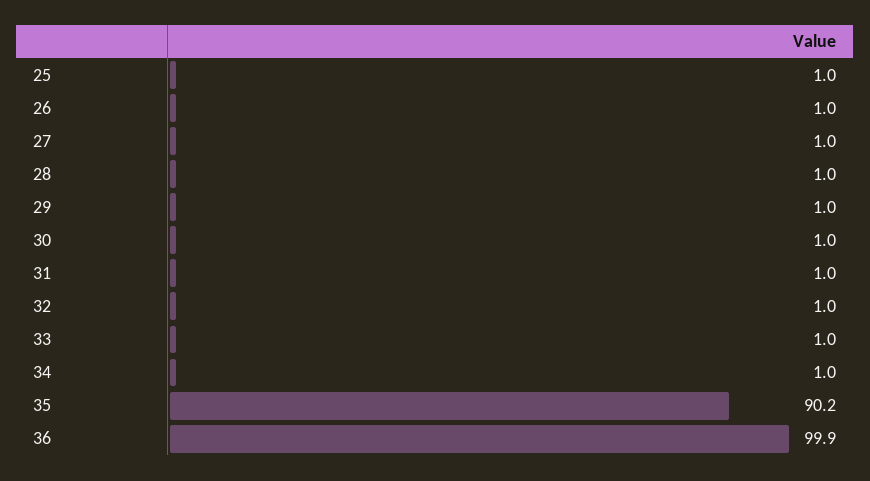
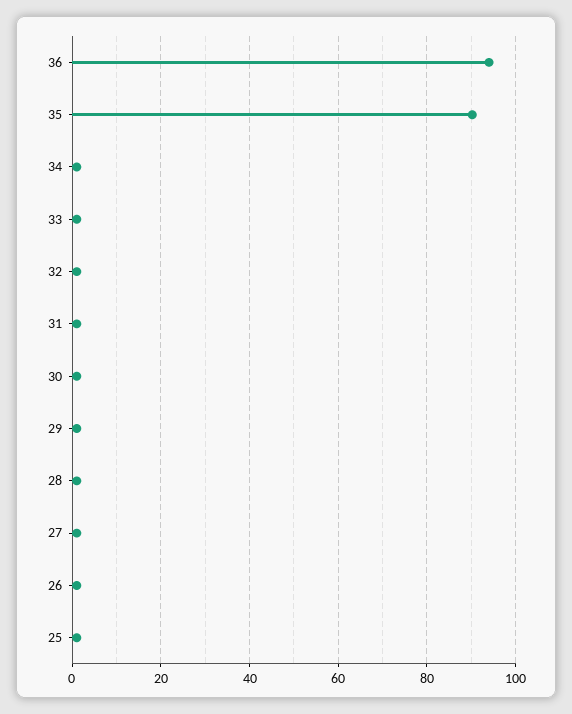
  {
    "25": 1,
    "26": 1,
    "27": 1,
    "28": 1,
    "29": 1,
    "30": 1,
    "31": 1,
    "32": 1,
    "33": 1,
    "34": 1,
    "35": 90.2,
-   "36": 99.9
+   "36": 94
  }

